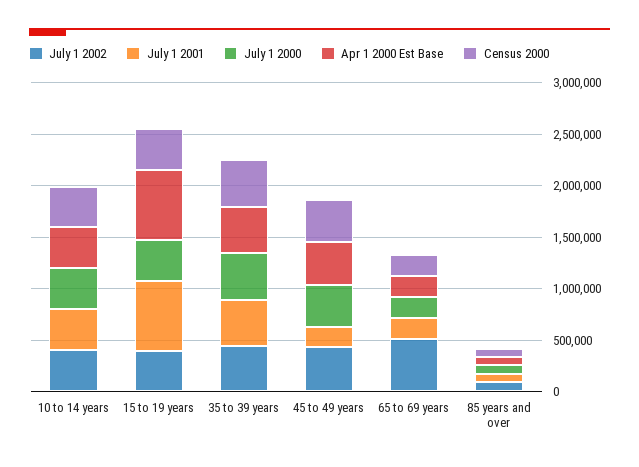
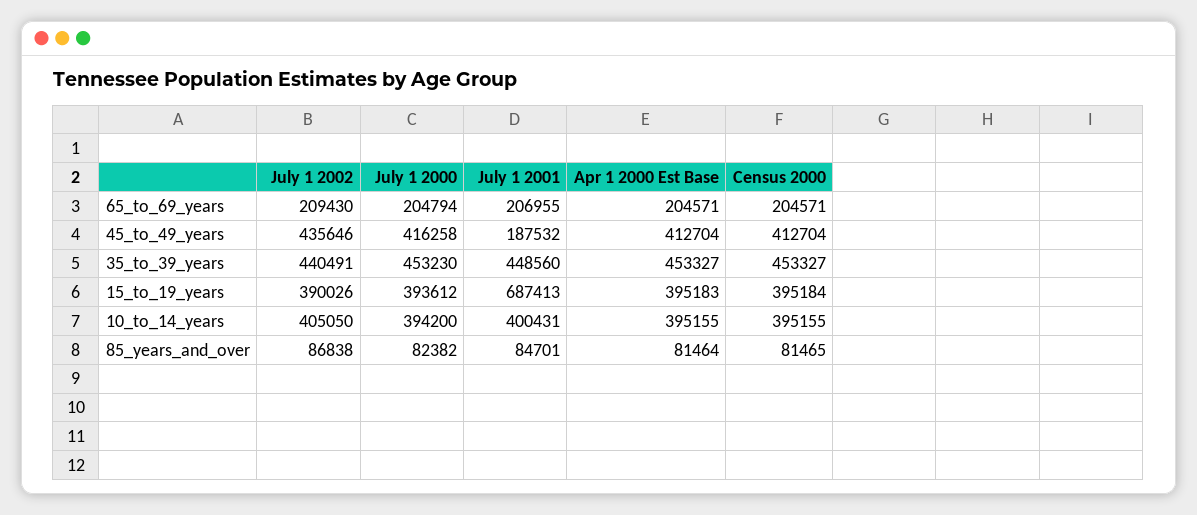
  {
    "July 1 2002": {
      "10 to 14 years": 405050,
      "15 to 19 years": 390026,
      "35 to 39 years": 440491,
      "45 to 49 years": 435646,
-     "65 to 69 years": 500000,
+     "65 to 69 years": 209430,
      "85 years and over": 86838
    },
    "July 1 2001": {
      "10 to 14 years": 400431,
      "15 to 19 years": 687413,
      "35 to 39 years": 448560,
      "45 to 49 years": 187532,
      "65 to 69 years": 206955,
      "85 years and over": 84701
    },
    "July 1 2000": {
      "10 to 14 years": 394200,
      "15 to 19 years": 393612,
      "35 to 39 years": 453230,
      "45 to 49 years": 416258,
      "65 to 69 years": 204794,
      "85 years and over": 82382
    },
    "Apr 1 2000 Est Base": {
      "10 to 14 years": 395155,
-     "15 to 19 years": 700000,
+     "15 to 19 years": 395183,
      "35 to 39 years": 453327,
      "45 to 49 years": 412704,
      "65 to 69 years": 204571,
      "85 years and over": 81464
    },
    "Census 2000": {
      "10 to 14 years": 395155,
      "15 to 19 years": 395184,
      "35 to 39 years": 453327,
      "45 to 49 years": 412704,
      "65 to 69 years": 204571,
      "85 years and over": 81465
    }
  }

